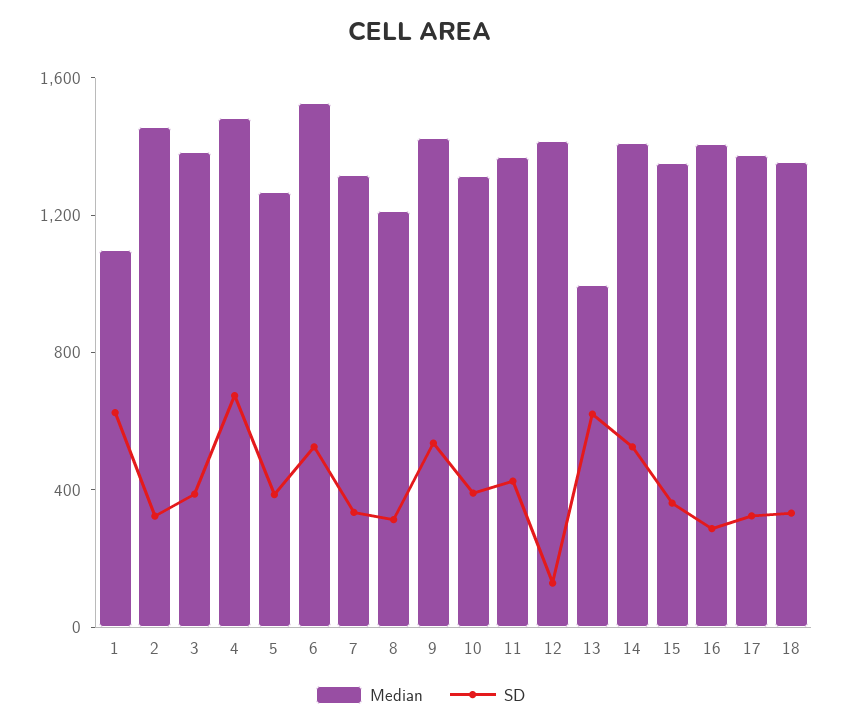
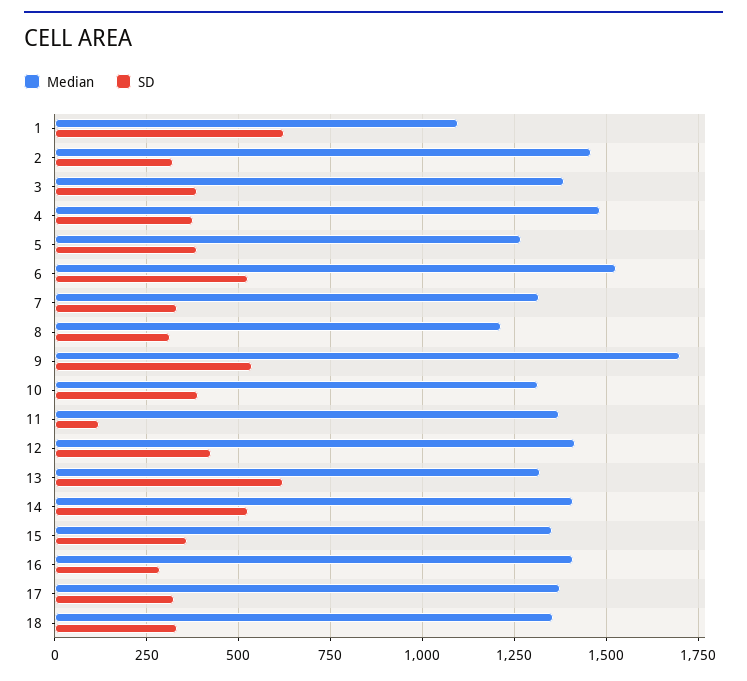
  {
    "Median": {
      "1": 1100,
      "2": 1450,
      "3": 1375,
      "4": 1475,
      "5": 1275,
      "6": 1525,
      "7": 1325,
      "8": 1225,
-     "9": 1400,
+     "9": 1700,
      "10": 1325,
      "11": 1375,
      "12": 1425,
-     "13": 1000,
+     "13": 1325,
      "14": 1400,
      "15": 1350,
      "16": 1400,
      "17": 1375,
      "18": 1350
    },
    "SD": {
      "1": 625,
      "2": 325,
      "3": 375,
-     "4": 700,
+     "4": 375,
      "5": 375,
      "6": 525,
      "7": 325,
      "8": 325,
      "9": 525,
      "10": 400,
-     "11": 400,
+     "11": 125,
-     "12": 100,
+     "12": 425,
      "13": 625,
      "14": 525,
      "15": 350,
      "16": 275,
      "17": 325,
      "18": 325
    }
  }

